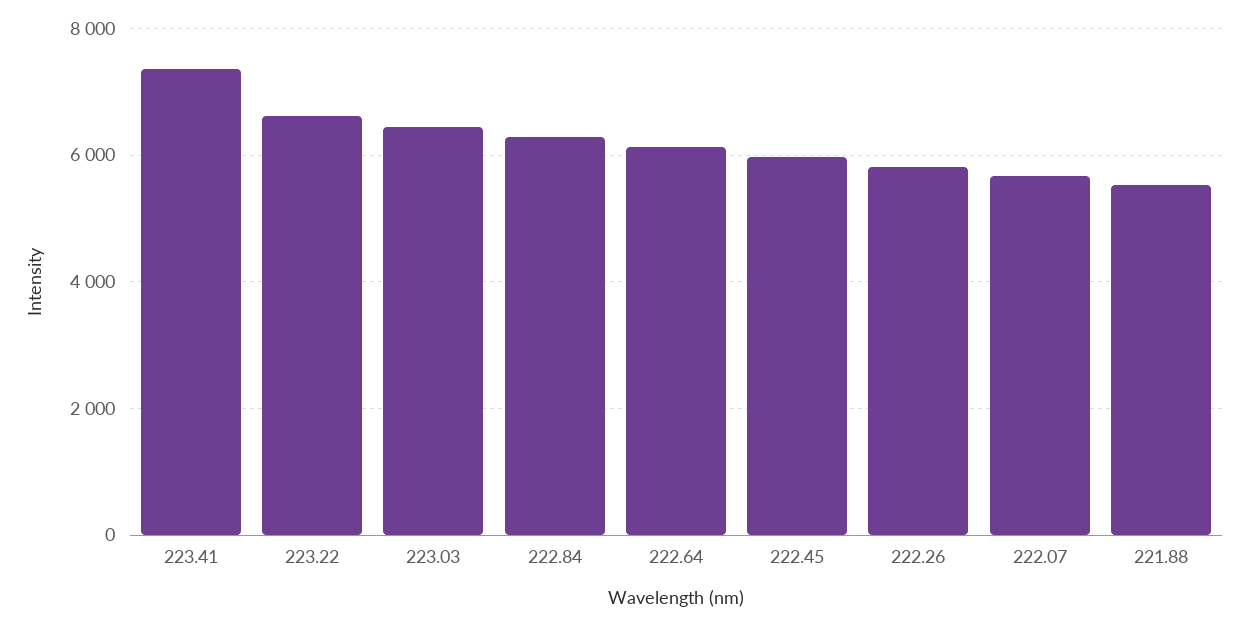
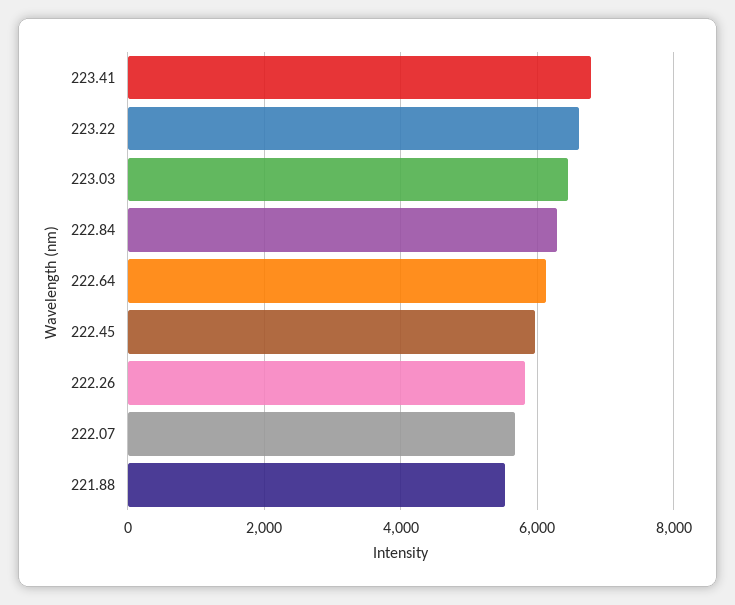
  {
-   "223.41": 7400,
+   "223.41": 6800,
    "223.22": 6600,
    "223.03": 6400,
    "222.84": 6200,
    "222.64": 6200,
    "222.45": 6000,
    "222.26": 5800,
    "222.07": 5600,
    "221.88": 5600
  }

